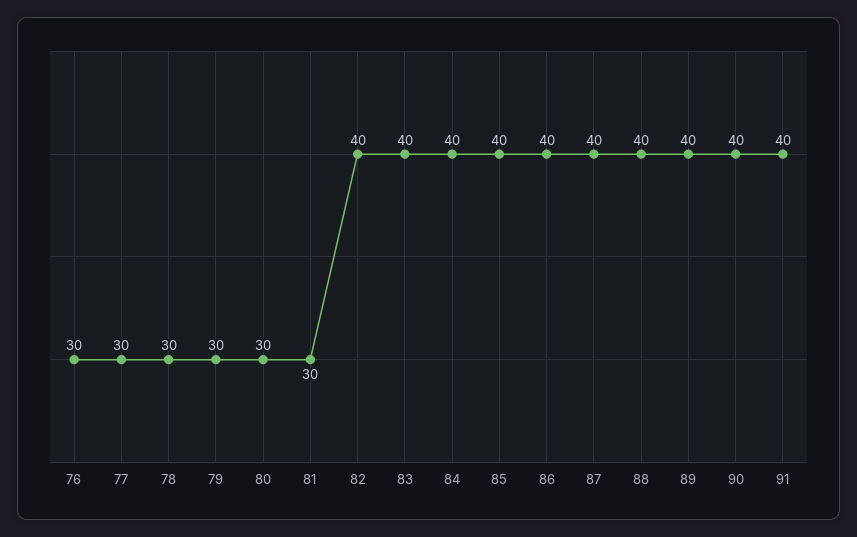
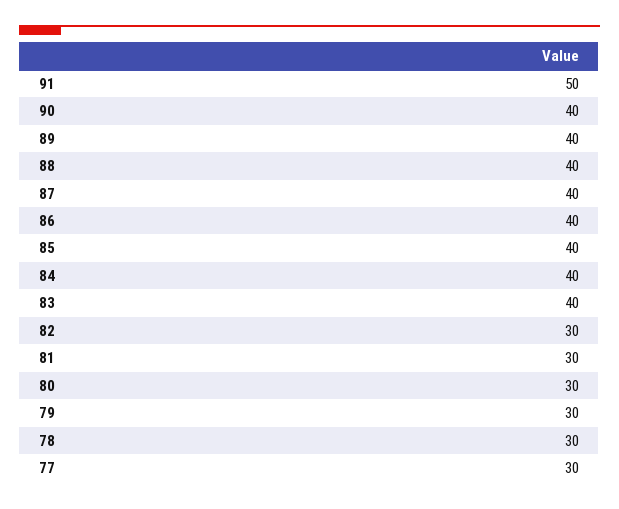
  {
-   "76": 30,
    "77": 30,
    "78": 30,
    "79": 30,
    "80": 30,
    "81": 30,
-   "82": 40,
+   "82": 30,
    "83": 40,
    "84": 40,
    "85": 40,
    "86": 40,
    "87": 40,
    "88": 40,
    "89": 40,
    "90": 40,
-   "91": 40
+   "91": 50
  }

